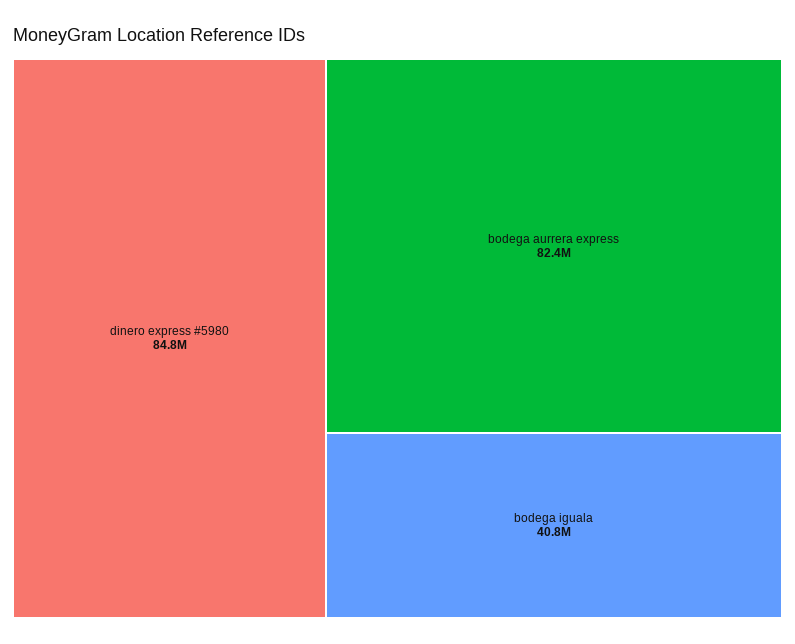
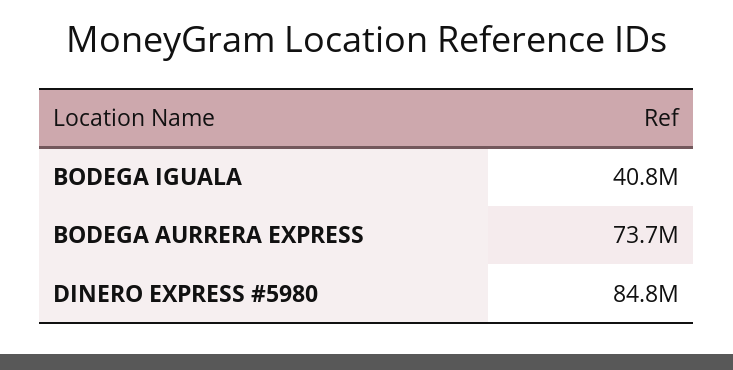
  {
    "dinero express #5980": 84800000,
-   "bodega aurrera express": 82400000,
+   "bodega aurrera express": 73700000,
    "bodega iguala": 40800000
  }

